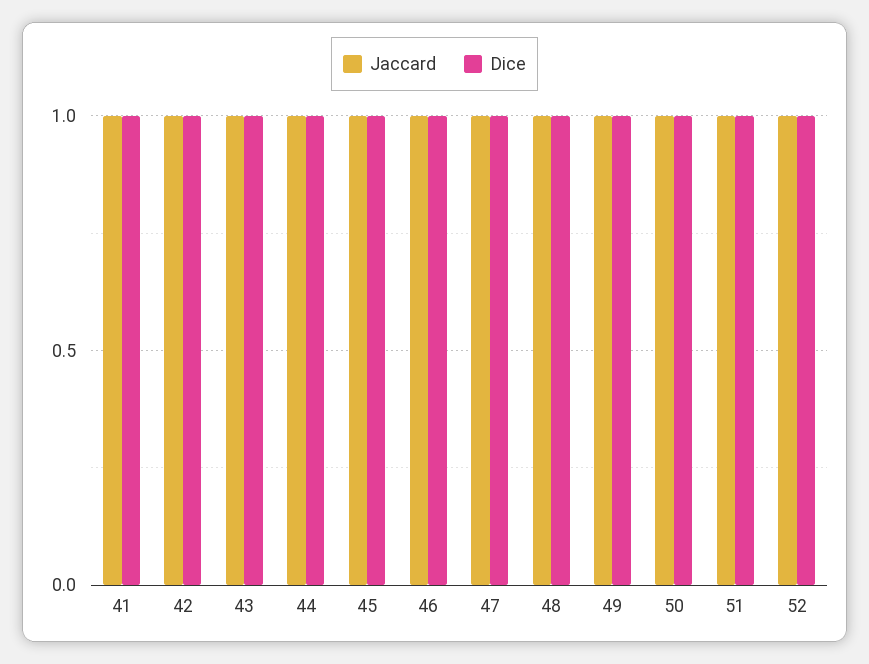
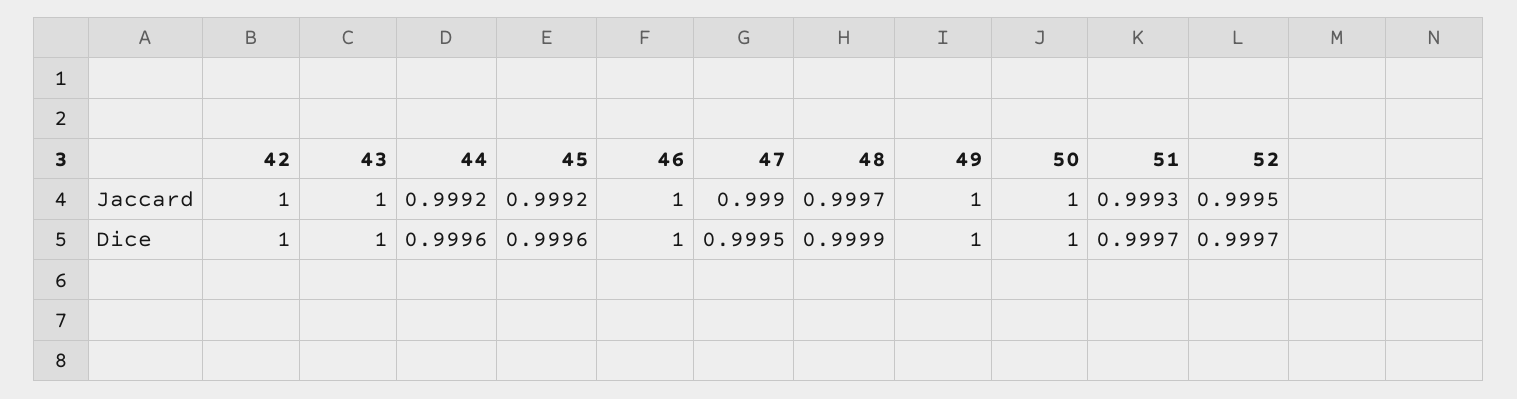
  {
    "Jaccard": {
-     "41": 1,
      "42": 1,
      "43": 1,
      "44": 0.9992,
      "45": 0.9992,
      "46": 1,
      "47": 0.999,
      "48": 0.9997,
      "49": 1,
      "50": 1,
      "51": 0.9993,
      "52": 0.9995
    },
    "Dice": {
-     "41": 1,
      "42": 1,
      "43": 1,
      "44": 0.9996,
      "45": 0.9996,
      "46": 1,
      "47": 0.9995,
      "48": 0.9999,
      "49": 1,
      "50": 1,
      "51": 0.9997,
      "52": 0.9997
    }
  }

